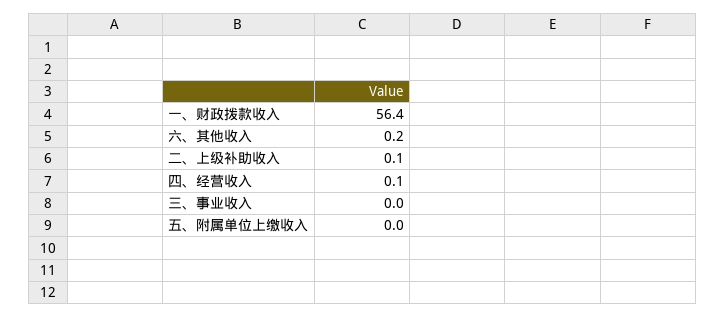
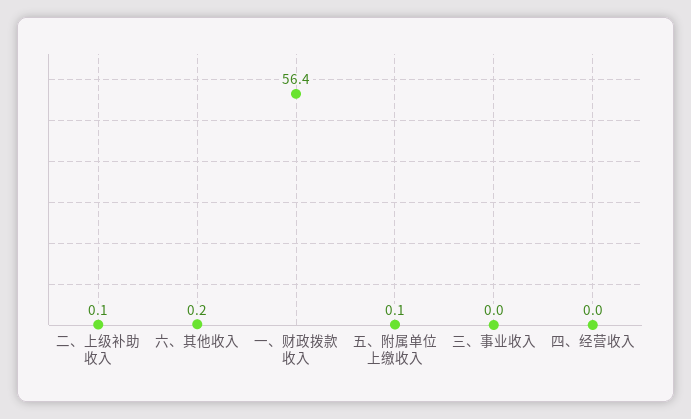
  {
    "一、财政拨款收入": 56.4,
    "六、其他收入": 0.2,
    "二、上级补助收入": 0.1,
-   "四、经营收入": 0.1,
+   "四、经营收入": 0,
    "三、事业收入": 0,
-   "五、附属单位上缴收入": 0
+   "五、附属单位上缴收入": 0.1
  }

